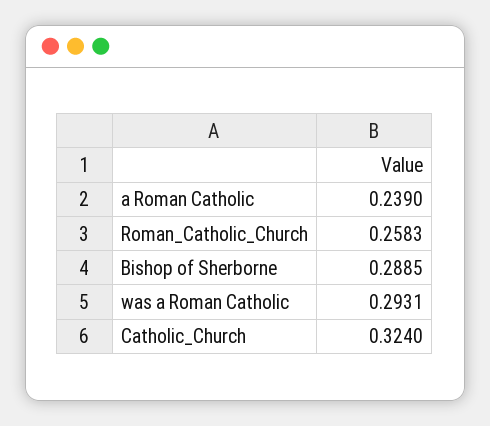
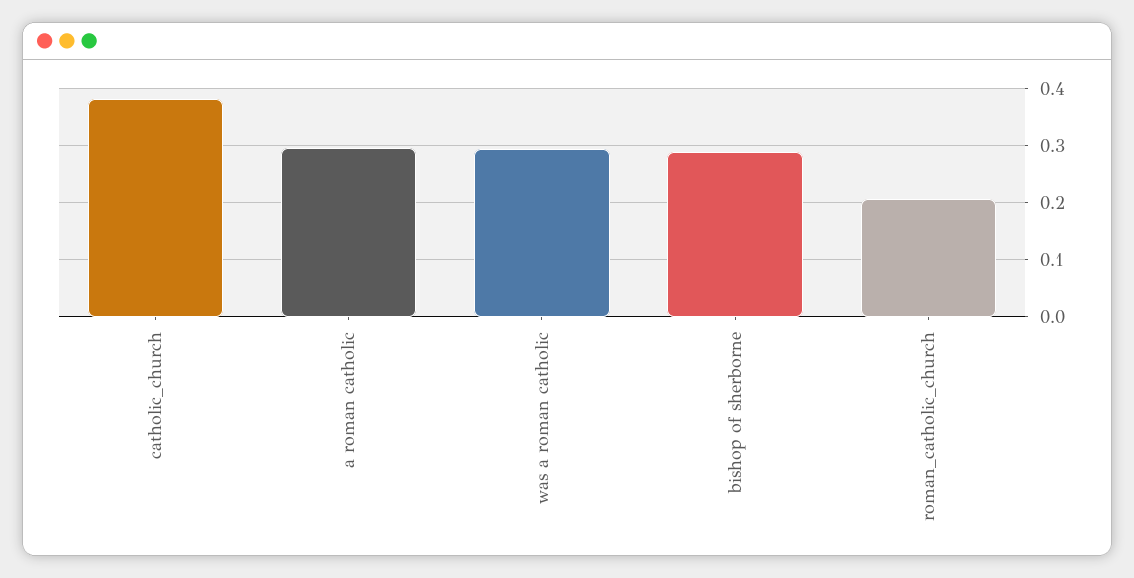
  {
-   "a Roman Catholic": 0.239,
+   "a Roman Catholic": 0.3,
-   "Roman_Catholic_Church": 0.2583,
+   "Roman_Catholic_Church": 0.2,
    "Bishop of Sherborne": 0.2885,
    "was a Roman Catholic": 0.2931,
-   "Catholic_Church": 0.324
+   "Catholic_Church": 0.38
  }

